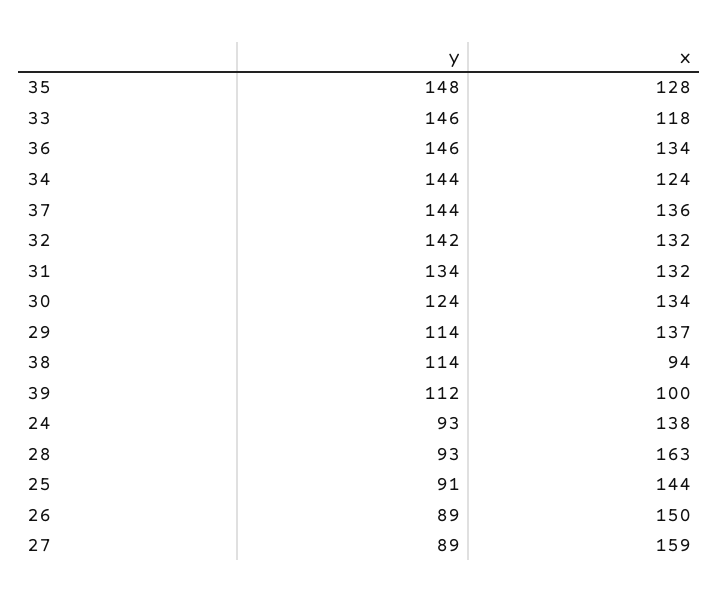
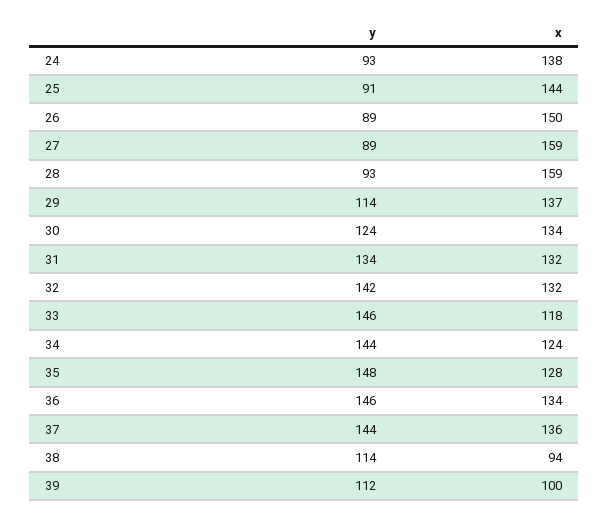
  {
    "y": {
      "35": 148,
      "33": 146,
      "36": 146,
      "34": 144,
      "37": 144,
      "32": 142,
      "31": 134,
      "30": 124,
      "29": 114,
      "38": 114,
      "39": 112,
      "24": 93,
      "28": 93,
      "25": 91,
      "26": 89,
      "27": 89
    },
    "x": {
      "35": 128,
      "33": 118,
      "36": 134,
      "34": 124,
      "37": 136,
      "32": 132,
      "31": 132,
      "30": 134,
      "29": 137,
      "38": 94,
      "39": 100,
      "24": 138,
-     "28": 163,
+     "28": 159,
      "25": 144,
      "26": 150,
      "27": 159
    }
  }

